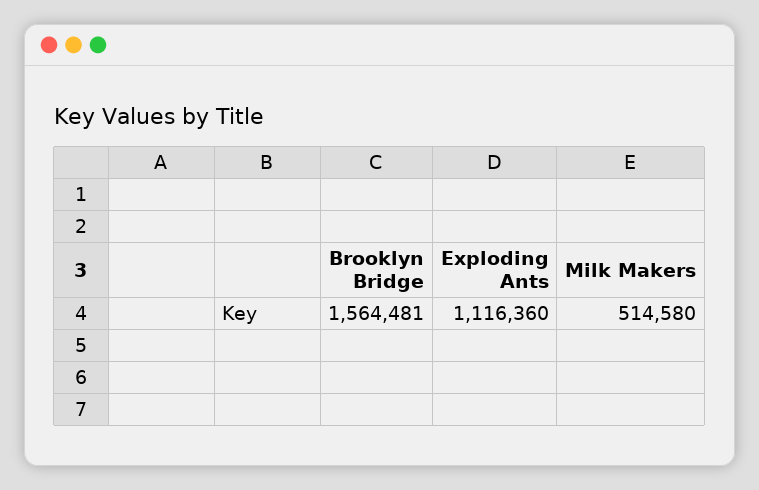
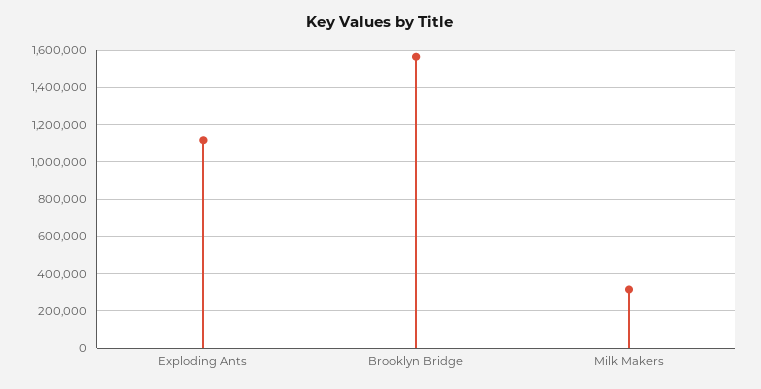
  {
    "Brooklyn Bridge": 1564481,
    "Exploding Ants": 1116360,
-   "Milk Makers": 514580
+   "Milk Makers": 300000
  }

